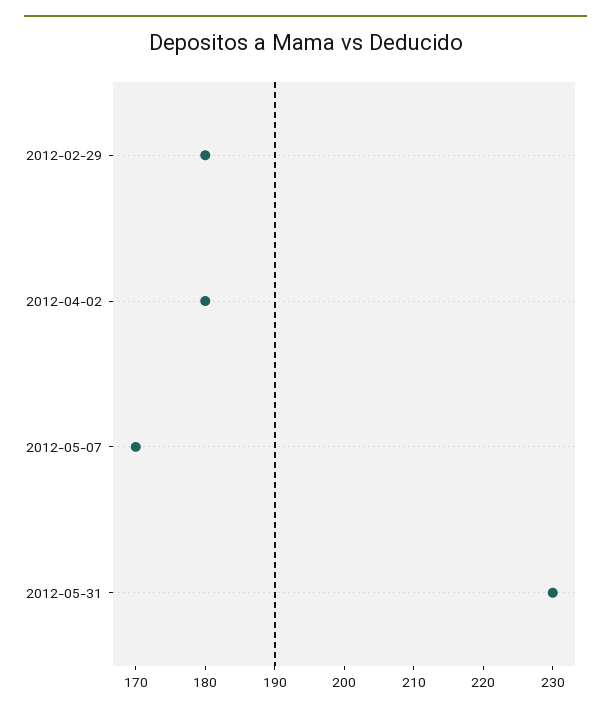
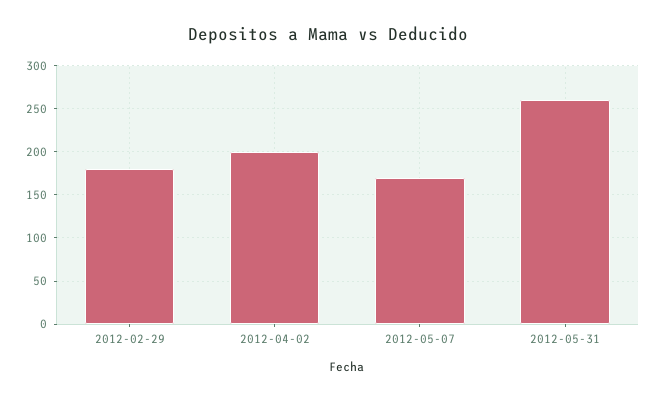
  {
    "2012-02-29": 180,
-   "2012-04-02": 180,
+   "2012-04-02": 200,
    "2012-05-07": 170,
-   "2012-05-31": 230
+   "2012-05-31": 260
  }

